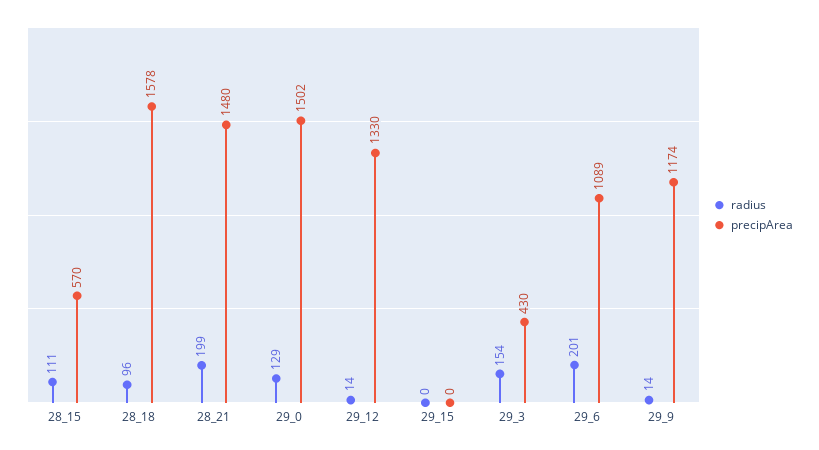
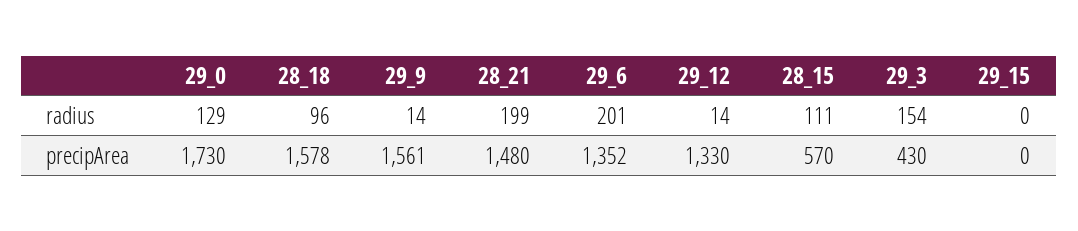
  {
    "radius": {
      "28_15": 111,
      "28_18": 96,
      "28_21": 199,
      "29_0": 129,
      "29_12": 14,
      "29_15": 0,
      "29_3": 154,
      "29_6": 201,
      "29_9": 14
    },
    "precipArea": {
      "28_15": 570,
      "28_18": 1578,
      "28_21": 1480,
-     "29_0": 1502,
+     "29_0": 1730,
      "29_12": 1330,
      "29_15": 0,
      "29_3": 430,
-     "29_6": 1089,
+     "29_6": 1352,
-     "29_9": 1174
+     "29_9": 1561
    }
  }

